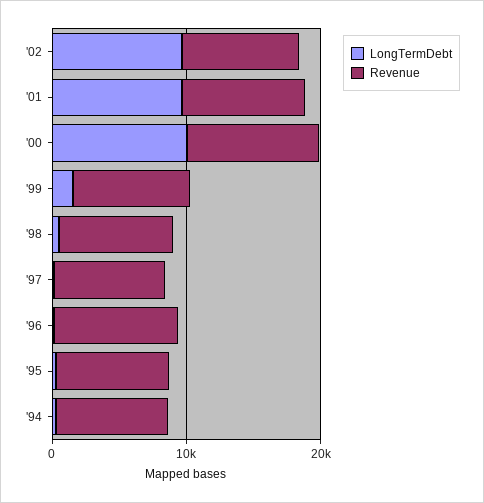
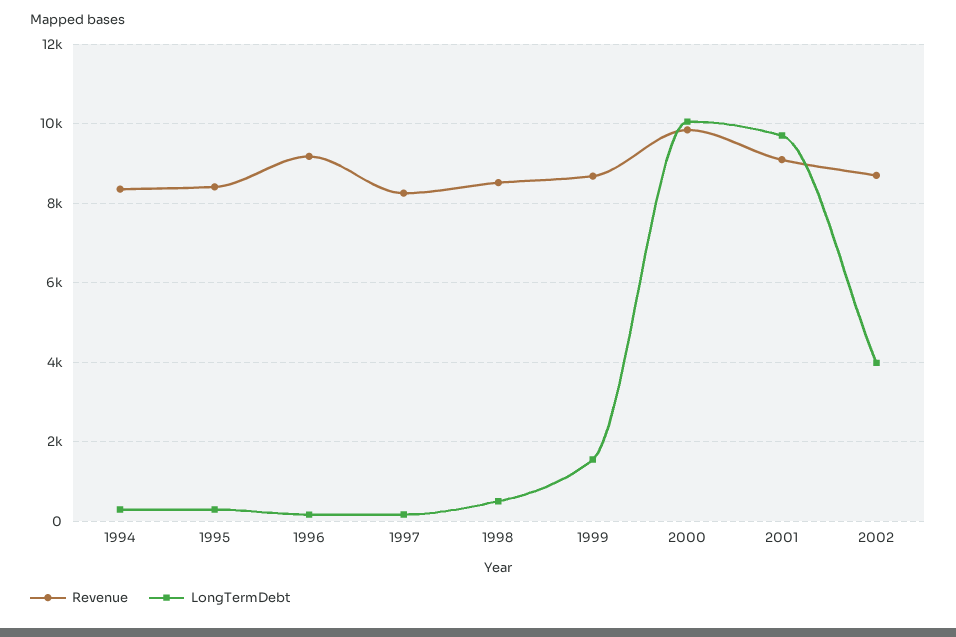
  {
    "LongTermDebt": {
-     "'02": 10000,
+     "'02": 4000,
      "'01": 9600,
      "'00": 10000,
      "'99": 1600,
      "'98": 600,
      "'97": 200,
      "'96": 200,
      "'95": 200,
      "'94": 200
    },
    "Revenue": {
      "'02": 8600,
      "'01": 9000,
      "'00": 9800,
      "'99": 8600,
      "'98": 8600,
      "'97": 8200,
      "'96": 9200,
      "'95": 8400,
      "'94": 8400
    }
  }

